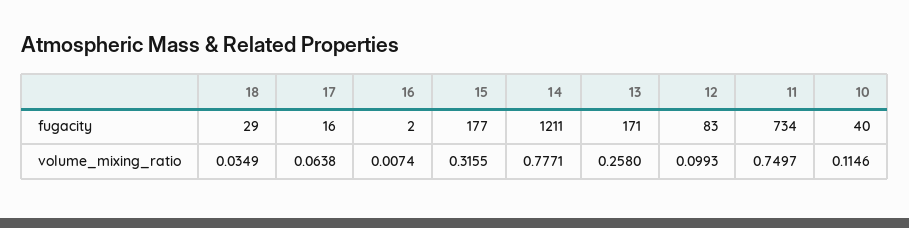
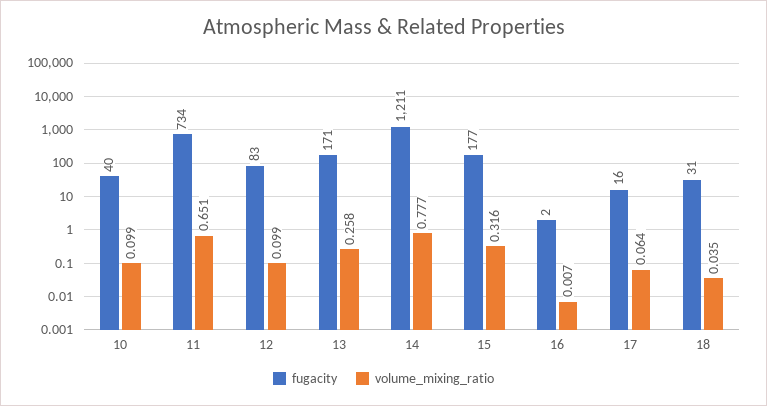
  {
    "fugacity": {
-     "18": 29,
+     "18": 31,
      "17": 16,
      "16": 2,
      "15": 177,
      "14": 1211,
      "13": 171,
      "12": 83,
      "11": 734,
      "10": 40
    },
    "volume_mixing_ratio": {
      "18": 0.0349,
      "17": 0.0638,
      "16": 0.0074,
      "15": 0.3155,
      "14": 0.7771,
      "13": 0.258,
      "12": 0.0993,
-     "11": 0.7497,
+     "11": 0.651,
-     "10": 0.1146
+     "10": 0.099
    }
  }

